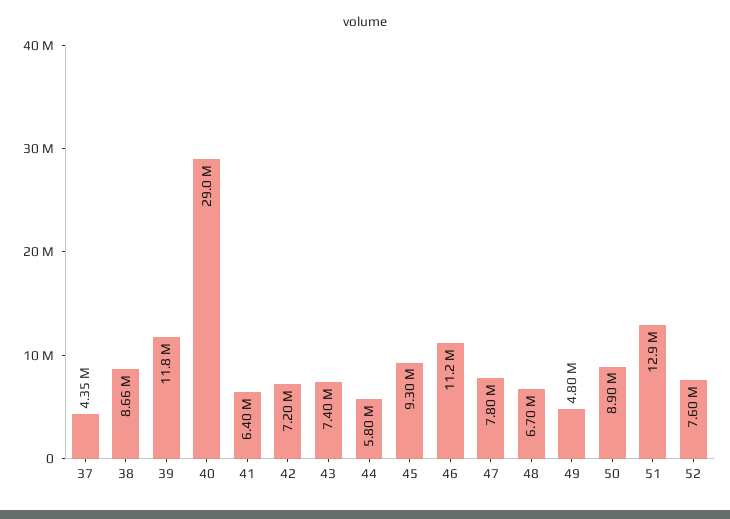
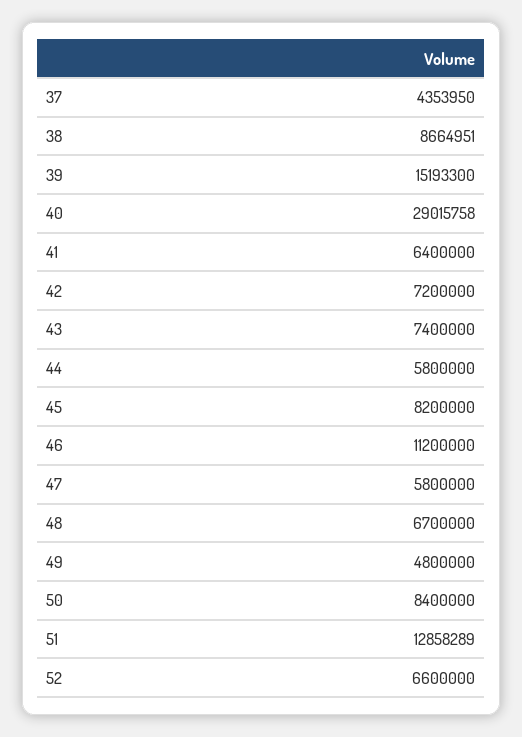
  {
    "37": 4353950,
    "38": 8664951,
-   "39": 11800000,
+   "39": 15193300,
    "40": 29015758,
    "41": 6400000,
    "42": 7200000,
    "43": 7400000,
    "44": 5800000,
-   "45": 9300000,
+   "45": 8200000,
    "46": 11200000,
-   "47": 7800000,
+   "47": 5800000,
    "48": 6700000,
    "49": 4800000,
-   "50": 8900000,
+   "50": 8400000,
    "51": 12858289,
-   "52": 7600000
+   "52": 6600000
  }

